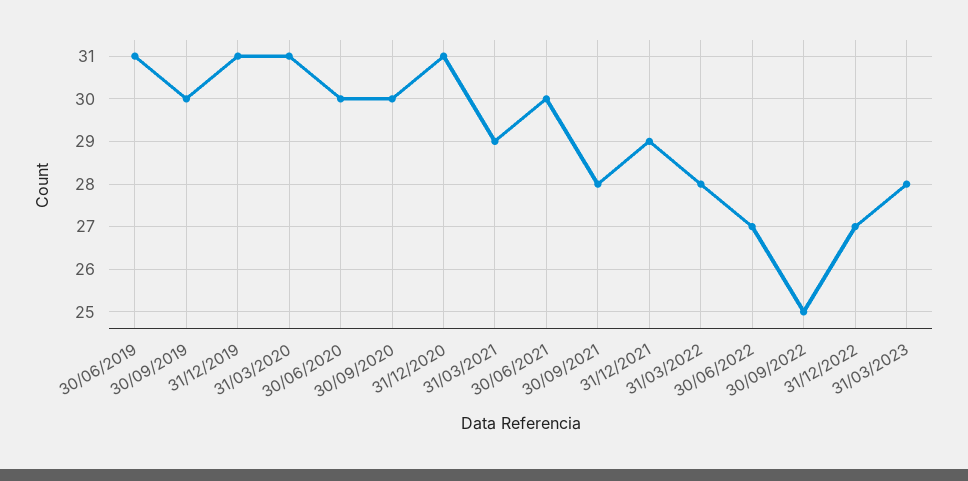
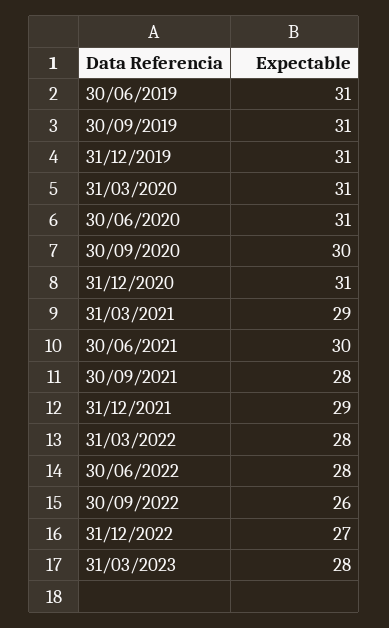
  {
    "30/06/2019": 31,
-   "30/09/2019": 30,
+   "30/09/2019": 31,
    "31/12/2019": 31,
    "31/03/2020": 31,
-   "30/06/2020": 30,
+   "30/06/2020": 31,
    "30/09/2020": 30,
    "31/12/2020": 31,
    "31/03/2021": 29,
    "30/06/2021": 30,
    "30/09/2021": 28,
    "31/12/2021": 29,
    "31/03/2022": 28,
-   "30/06/2022": 27,
+   "30/06/2022": 28,
-   "30/09/2022": 25,
+   "30/09/2022": 26,
    "31/12/2022": 27,
    "31/03/2023": 28
  }

